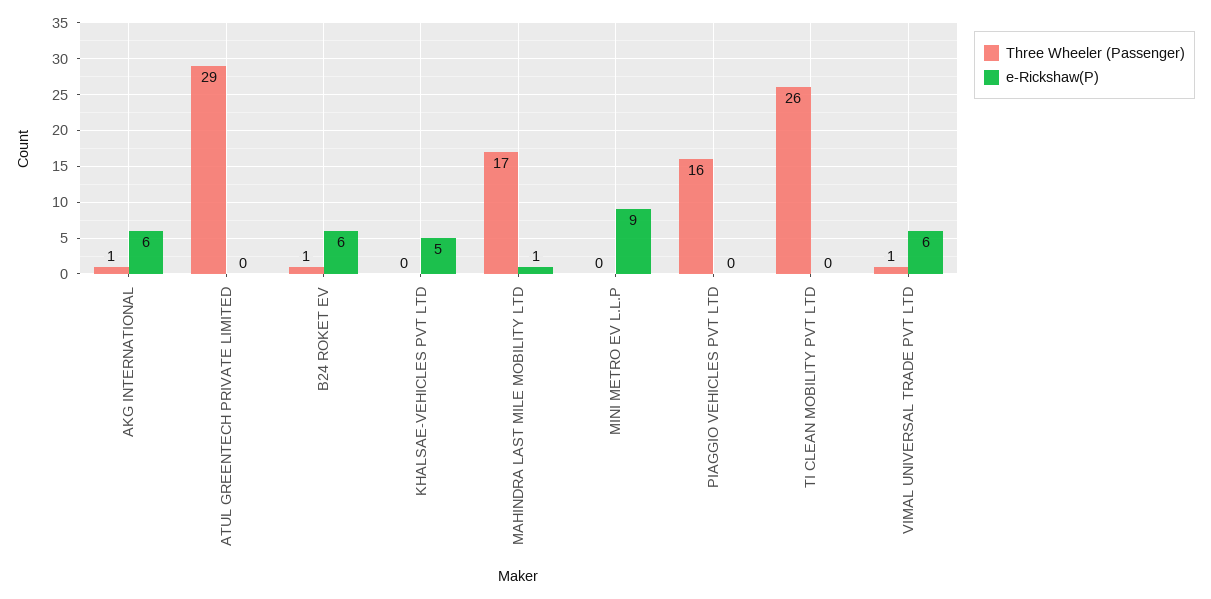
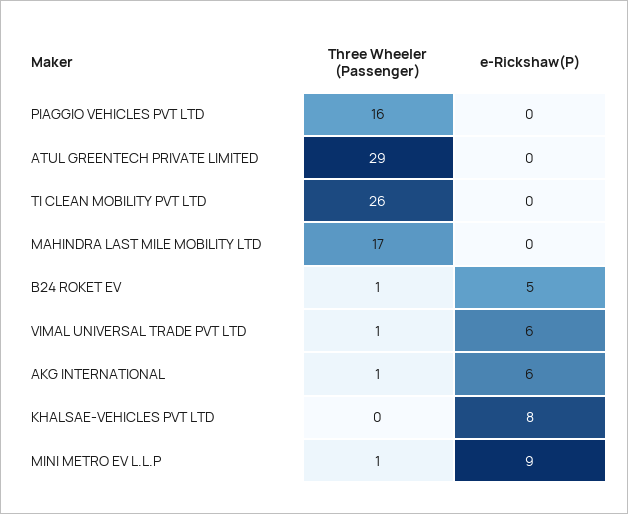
  {
    "Three Wheeler (Passenger)": {
      "AKG INTERNATIONAL": 1,
      "ATUL GREENTECH PRIVATE LIMITED": 29,
      "B24 ROKET EV": 1,
      "KHALSAE-VEHICLES PVT LTD": 0,
      "MAHINDRA LAST MILE MOBILITY LTD": 17,
-     "MINI METRO EV L.L.P": 0,
+     "MINI METRO EV L.L.P": 1,
      "PIAGGIO VEHICLES PVT LTD": 16,
      "TI CLEAN MOBILITY PVT LTD": 26,
      "VIMAL UNIVERSAL TRADE PVT LTD": 1
    },
    "e-Rickshaw(P)": {
      "AKG INTERNATIONAL": 6,
      "ATUL GREENTECH PRIVATE LIMITED": 0,
-     "B24 ROKET EV": 6,
+     "B24 ROKET EV": 5,
-     "KHALSAE-VEHICLES PVT LTD": 5,
+     "KHALSAE-VEHICLES PVT LTD": 8,
-     "MAHINDRA LAST MILE MOBILITY LTD": 1,
+     "MAHINDRA LAST MILE MOBILITY LTD": 0,
      "MINI METRO EV L.L.P": 9,
      "PIAGGIO VEHICLES PVT LTD": 0,
      "TI CLEAN MOBILITY PVT LTD": 0,
      "VIMAL UNIVERSAL TRADE PVT LTD": 6
    }
  }

